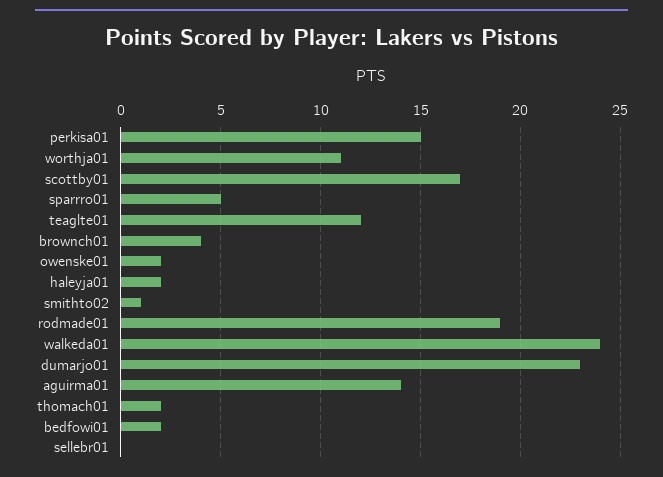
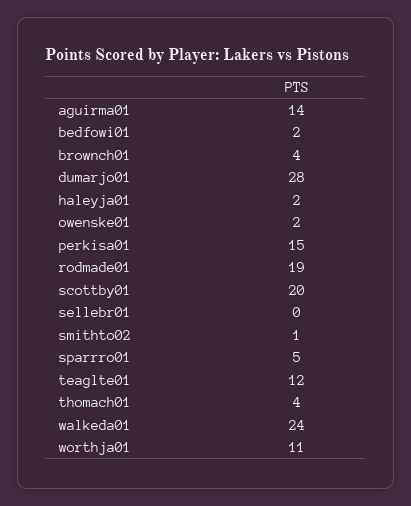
  {
    "perkisa01": 15,
    "worthja01": 11,
-   "scottby01": 17,
+   "scottby01": 20,
    "sparrro01": 5,
    "teaglte01": 12,
    "brownch01": 4,
    "owenske01": 2,
    "haleyja01": 2,
    "smithto02": 1,
    "rodmade01": 19,
    "walkeda01": 24,
-   "dumarjo01": 23,
+   "dumarjo01": 28,
    "aguirma01": 14,
-   "thomach01": 2,
+   "thomach01": 4,
    "bedfowi01": 2,
    "sellebr01": 0
  }

